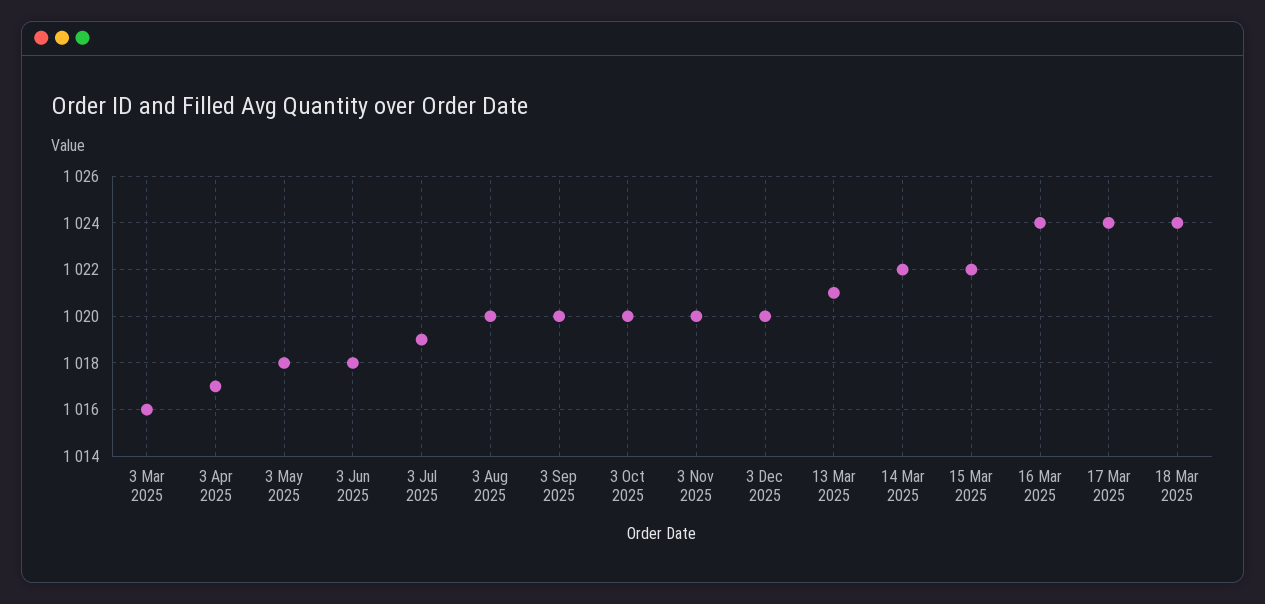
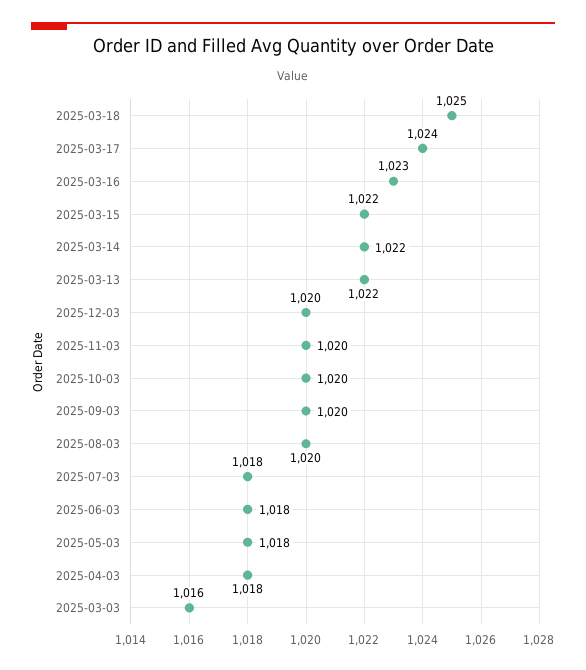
  {
    "3 Mar 2025": 1016,
-   "3 Apr 2025": 1017,
+   "3 Apr 2025": 1018,
    "3 May 2025": 1018,
    "3 Jun 2025": 1018,
-   "3 Jul 2025": 1019,
+   "3 Jul 2025": 1018,
    "3 Aug 2025": 1020,
    "3 Sep 2025": 1020,
    "3 Oct 2025": 1020,
    "3 Nov 2025": 1020,
    "3 Dec 2025": 1020,
-   "13 Mar 2025": 1021,
+   "13 Mar 2025": 1022,
    "14 Mar 2025": 1022,
    "15 Mar 2025": 1022,
-   "16 Mar 2025": 1024,
+   "16 Mar 2025": 1023,
    "17 Mar 2025": 1024,
-   "18 Mar 2025": 1024
+   "18 Mar 2025": 1025
  }

